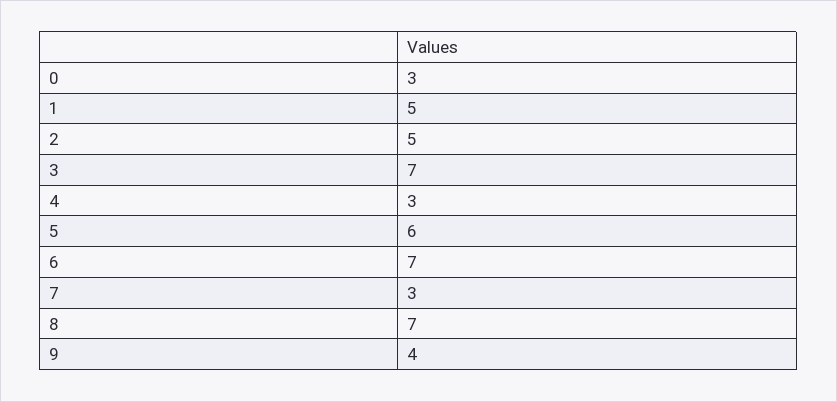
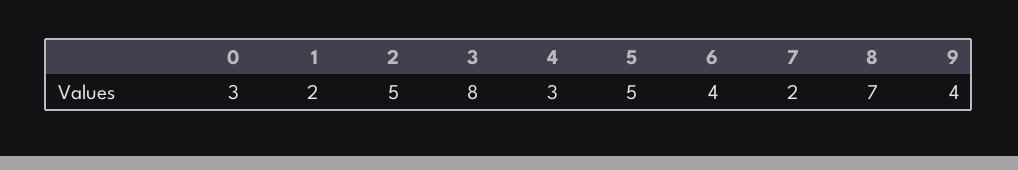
  {
    "0": 3,
-   "1": 5,
+   "1": 2,
    "2": 5,
-   "3": 7,
+   "3": 8,
    "4": 3,
-   "5": 6,
+   "5": 5,
-   "6": 7,
+   "6": 4,
-   "7": 3,
+   "7": 2,
    "8": 7,
    "9": 4
  }

